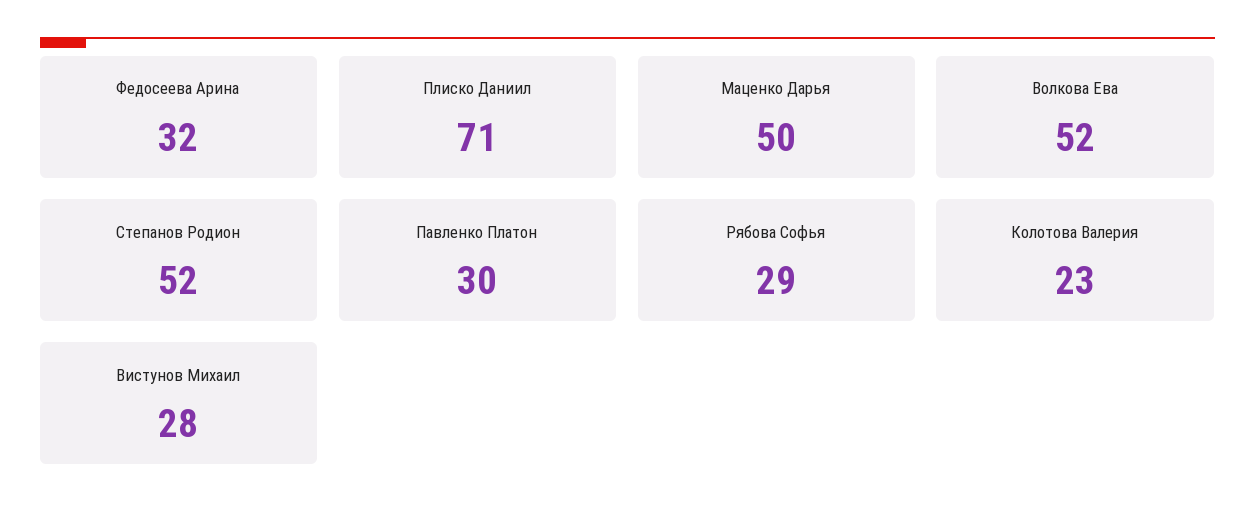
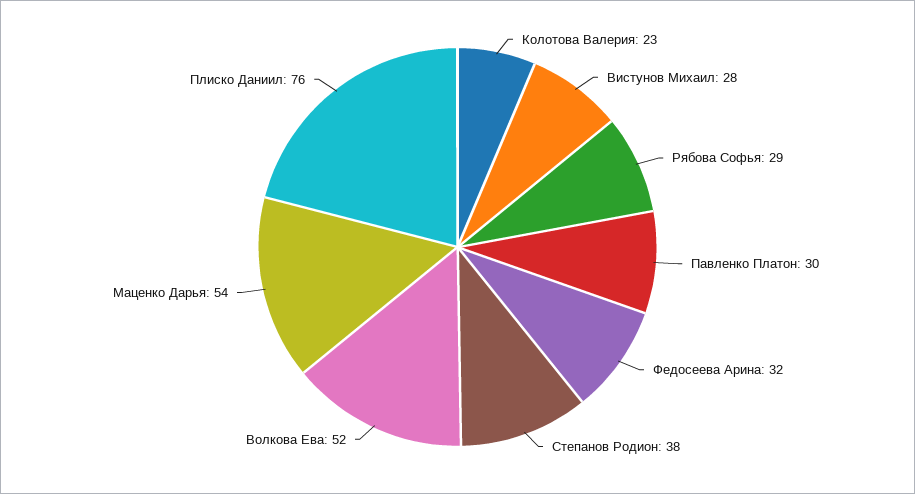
  {
    "Федосеева Арина": 32,
-   "Плиско Даниил": 71,
+   "Плиско Даниил": 76,
-   "Маценко Дарья": 50,
+   "Маценко Дарья": 54,
    "Волкова Ева": 52,
-   "Степанов Родион": 52,
+   "Степанов Родион": 38,
    "Павленко Платон": 30,
    "Рябова Софья": 29,
    "Колотова Валерия": 23,
    "Вистунов Михаил": 28
  }

